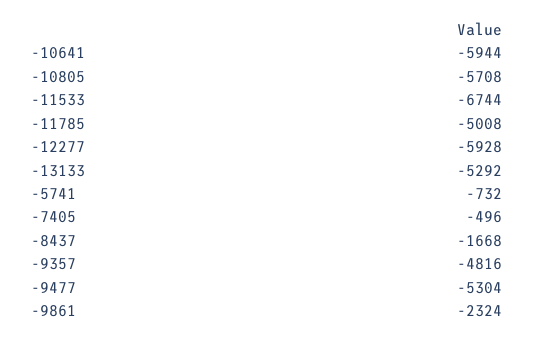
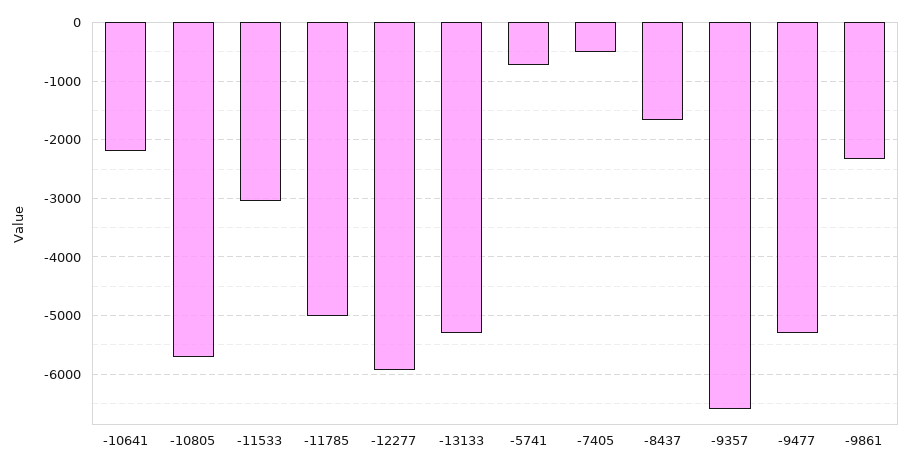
  {
-   "-10641": -5944,
+   "-10641": -2200,
    "-10805": -5708,
-   "-11533": -6744,
+   "-11533": -3000,
    "-11785": -5008,
    "-12277": -5928,
    "-13133": -5292,
    "-5741": -732,
    "-7405": -496,
    "-8437": -1668,
-   "-9357": -4816,
+   "-9357": -6600,
    "-9477": -5304,
    "-9861": -2324
  }

